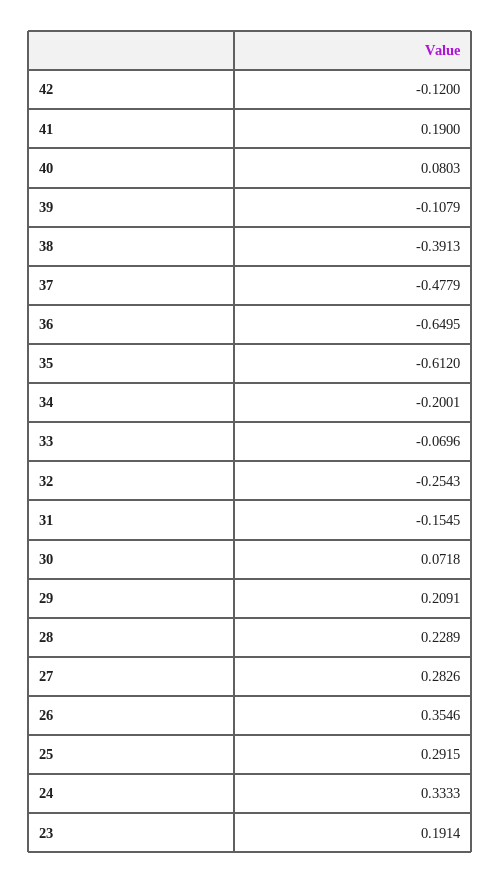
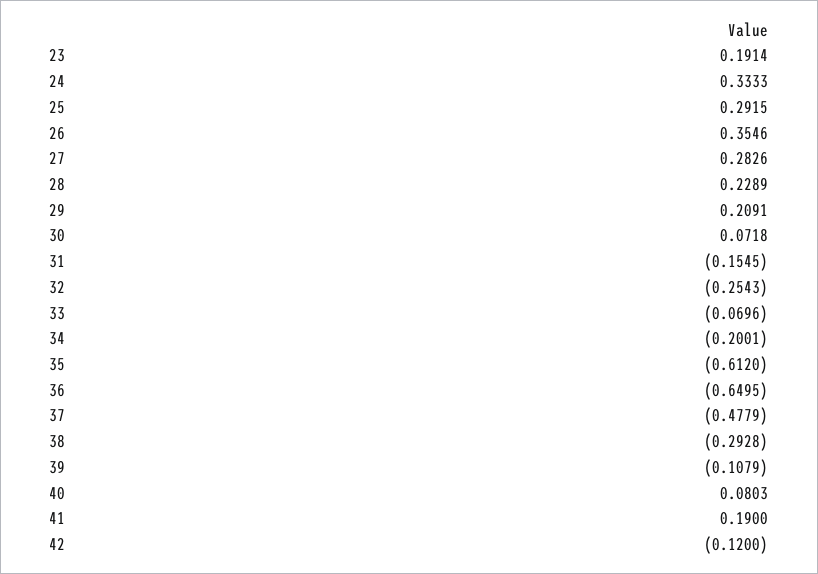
  {
    "42": -0.12,
    "41": 0.19,
    "40": 0.0803,
    "39": -0.1079,
-   "38": -0.3913,
+   "38": -0.2928,
    "37": -0.4779,
    "36": -0.6495,
    "35": -0.612,
    "34": -0.2001,
    "33": -0.0696,
    "32": -0.2543,
    "31": -0.1545,
    "30": 0.0718,
    "29": 0.2091,
    "28": 0.2289,
    "27": 0.2826,
    "26": 0.3546,
    "25": 0.2915,
    "24": 0.3333,
    "23": 0.1914
  }

